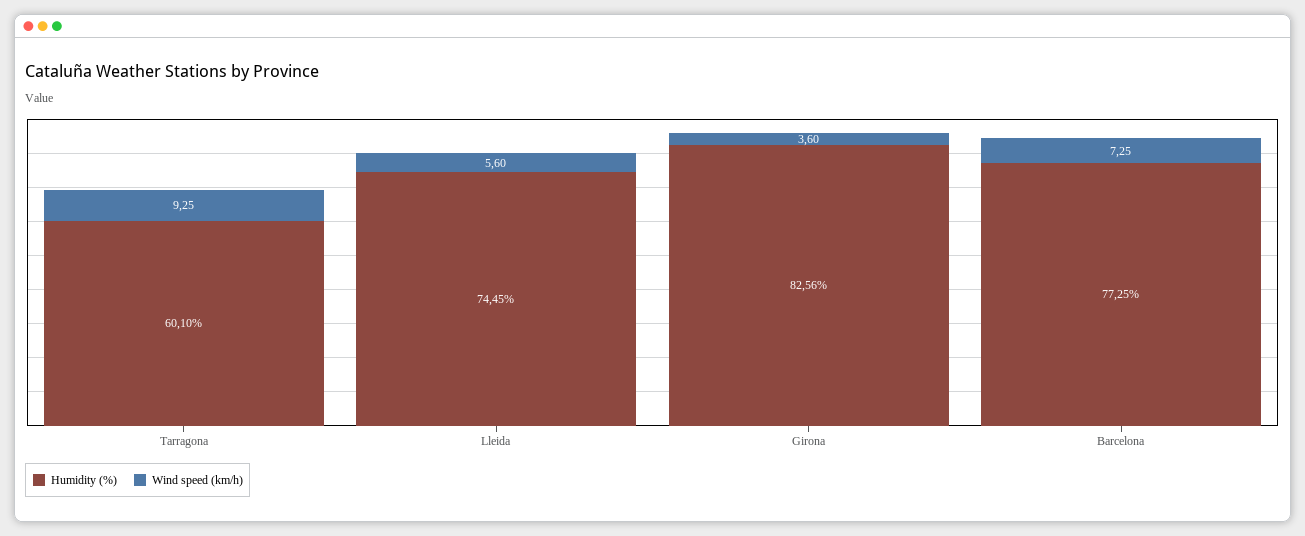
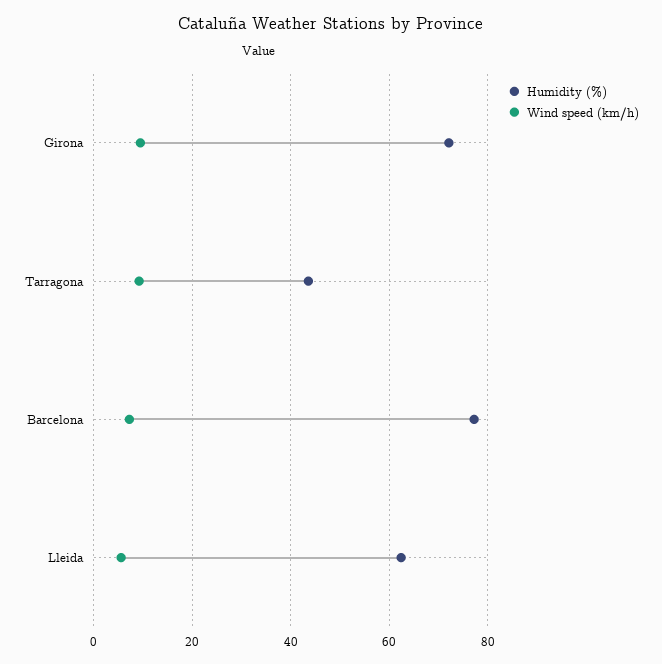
  {
    "Humidity (%)": {
-     "Tarragona": 60.1,
+     "Tarragona": 44,
-     "Lleida": 74.45,
+     "Lleida": 62,
-     "Girona": 82.56,
+     "Girona": 72,
      "Barcelona": 77.25
    },
    "Wind speed (km/h)": {
      "Tarragona": 9.25,
      "Lleida": 5.6,
-     "Girona": 3.6,
+     "Girona": 10,
      "Barcelona": 7.25
    }
  }

